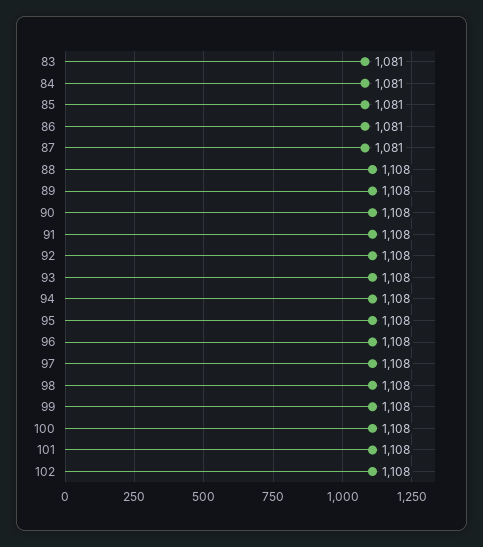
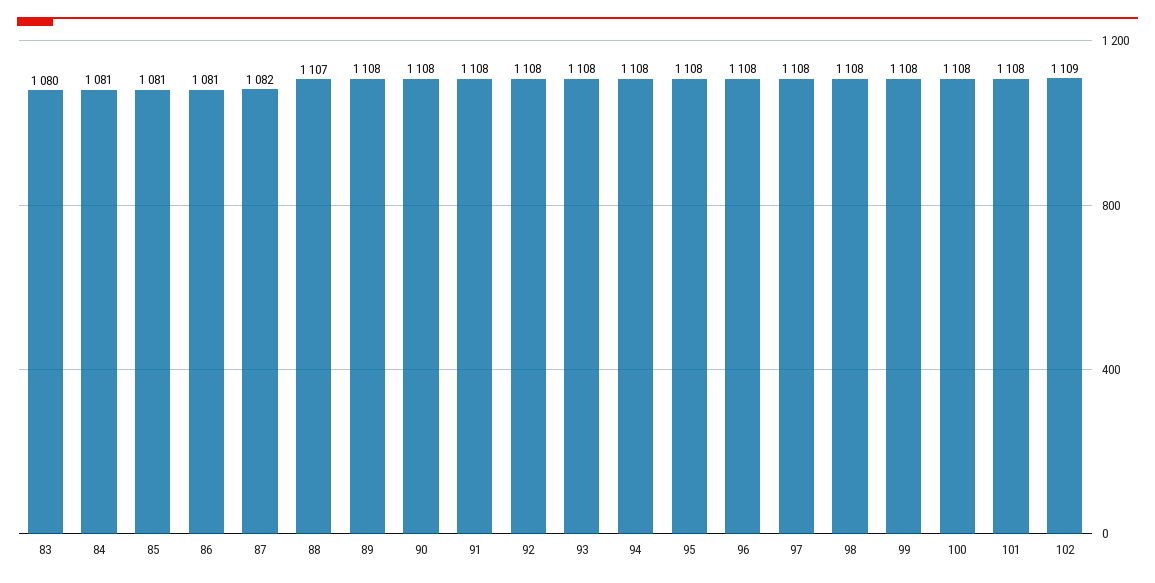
  {
-   "83": 1081,
+   "83": 1080,
    "84": 1081,
    "85": 1081,
    "86": 1081,
-   "87": 1081,
+   "87": 1082,
-   "88": 1108,
+   "88": 1107,
    "89": 1108,
    "90": 1108,
    "91": 1108,
    "92": 1108,
    "93": 1108,
    "94": 1108,
    "95": 1108,
    "96": 1108,
    "97": 1108,
    "98": 1108,
    "99": 1108,
    "100": 1108,
    "101": 1108,
-   "102": 1108
+   "102": 1109
  }

